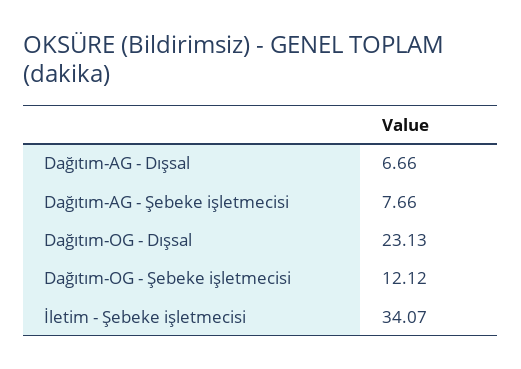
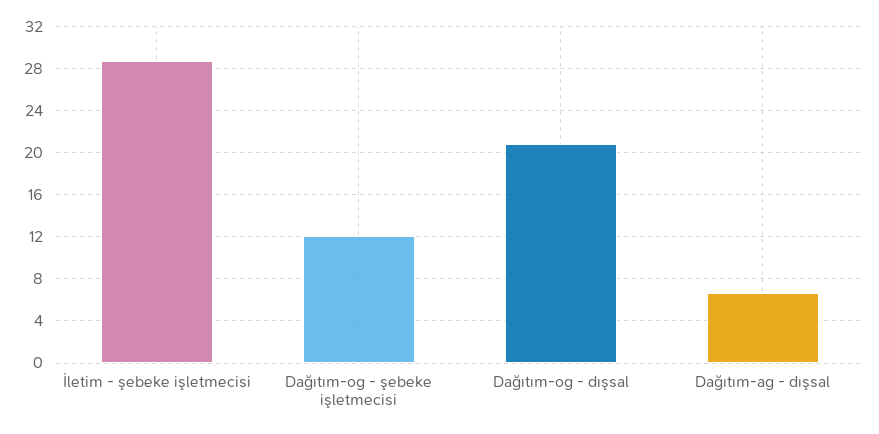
  {
    "Dağıtım-AG - Dışsal": 6.66,
-   "Dağıtım-AG - Şebeke işletmecisi": 7.66,
-   "Dağıtım-OG - Dışsal": 23.13,
+   "Dağıtım-OG - Dışsal": 21,
    "Dağıtım-OG - Şebeke işletmecisi": 12.12,
-   "İletim - Şebeke işletmecisi": 34.07
+   "İletim - Şebeke işletmecisi": 29
  }

